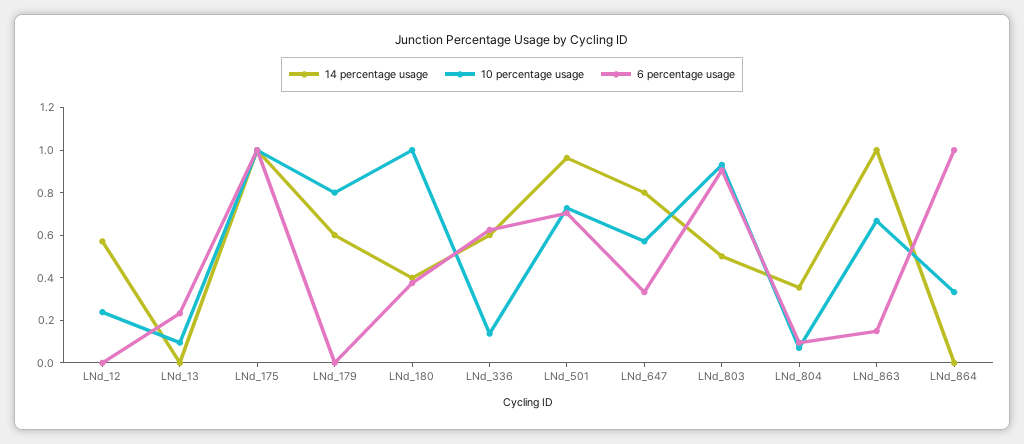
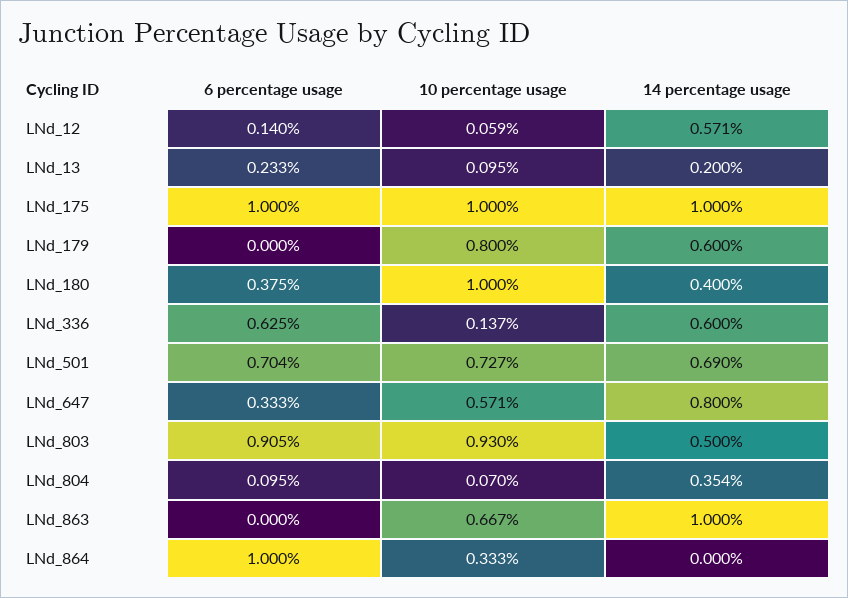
  {
    "14 percentage usage": {
      "LNd_12": 0.571,
-     "LNd_13": 0,
+     "LNd_13": 0.2,
      "LNd_175": 1,
      "LNd_179": 0.6,
      "LNd_180": 0.4,
      "LNd_336": 0.6,
-     "LNd_501": 0.95,
+     "LNd_501": 0.69,
      "LNd_647": 0.8,
      "LNd_803": 0.5,
      "LNd_804": 0.354,
      "LNd_863": 1,
      "LNd_864": 0
    },
    "10 percentage usage": {
-     "LNd_12": 0.25,
+     "LNd_12": 0.059,
      "LNd_13": 0.095,
      "LNd_175": 1,
      "LNd_179": 0.8,
      "LNd_180": 1,
      "LNd_336": 0.137,
      "LNd_501": 0.727,
      "LNd_647": 0.571,
      "LNd_803": 0.93,
      "LNd_804": 0.07,
      "LNd_863": 0.667,
      "LNd_864": 0.333
    },
    "6 percentage usage": {
-     "LNd_12": 0,
+     "LNd_12": 0.14,
      "LNd_13": 0.233,
      "LNd_175": 1,
      "LNd_179": 0,
      "LNd_180": 0.375,
      "LNd_336": 0.625,
      "LNd_501": 0.704,
      "LNd_647": 0.333,
      "LNd_803": 0.905,
      "LNd_804": 0.095,
-     "LNd_863": 0.15,
+     "LNd_863": 0,
      "LNd_864": 1
    }
  }

